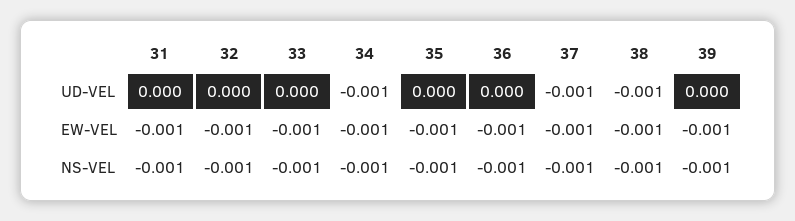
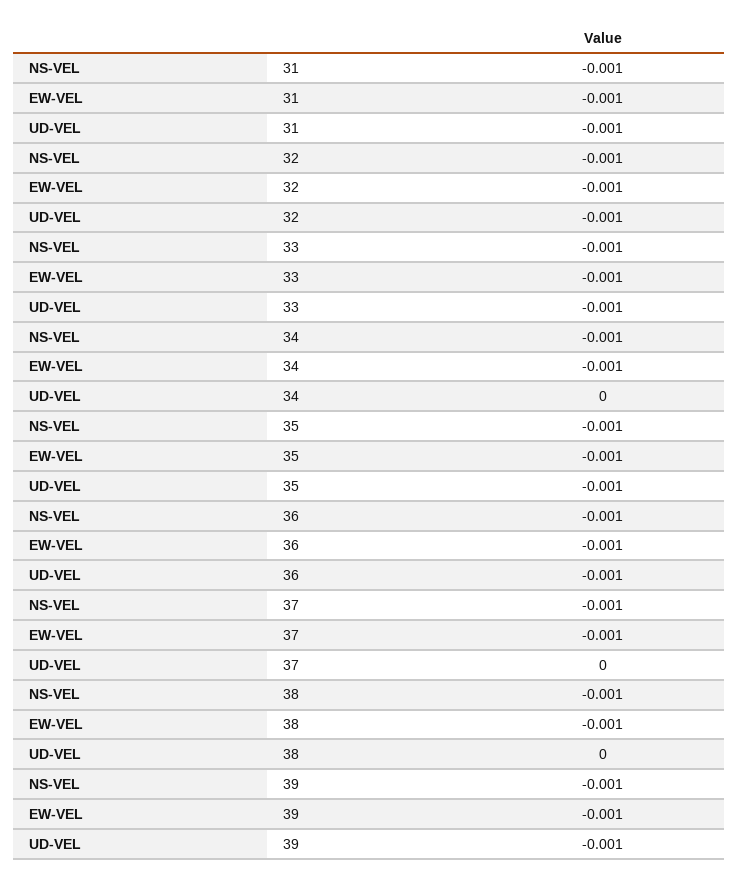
  {
    "31": {
-     "UD-VEL": 0,
+     "UD-VEL": -0.001,
      "EW-VEL": -0.001,
      "NS-VEL": -0.001
    },
    "32": {
-     "UD-VEL": 0,
+     "UD-VEL": -0.001,
      "EW-VEL": -0.001,
      "NS-VEL": -0.001
    },
    "33": {
-     "UD-VEL": 0,
+     "UD-VEL": -0.001,
      "EW-VEL": -0.001,
      "NS-VEL": -0.001
    },
    "34": {
-     "UD-VEL": -0.001,
+     "UD-VEL": 0,
      "EW-VEL": -0.001,
      "NS-VEL": -0.001
    },
    "35": {
-     "UD-VEL": 0,
+     "UD-VEL": -0.001,
      "EW-VEL": -0.001,
      "NS-VEL": -0.001
    },
    "36": {
-     "UD-VEL": 0,
+     "UD-VEL": -0.001,
      "EW-VEL": -0.001,
      "NS-VEL": -0.001
    },
    "37": {
-     "UD-VEL": -0.001,
+     "UD-VEL": 0,
      "EW-VEL": -0.001,
      "NS-VEL": -0.001
    },
    "38": {
-     "UD-VEL": -0.001,
+     "UD-VEL": 0,
      "EW-VEL": -0.001,
      "NS-VEL": -0.001
    },
    "39": {
-     "UD-VEL": 0,
+     "UD-VEL": -0.001,
      "EW-VEL": -0.001,
      "NS-VEL": -0.001
    }
  }

